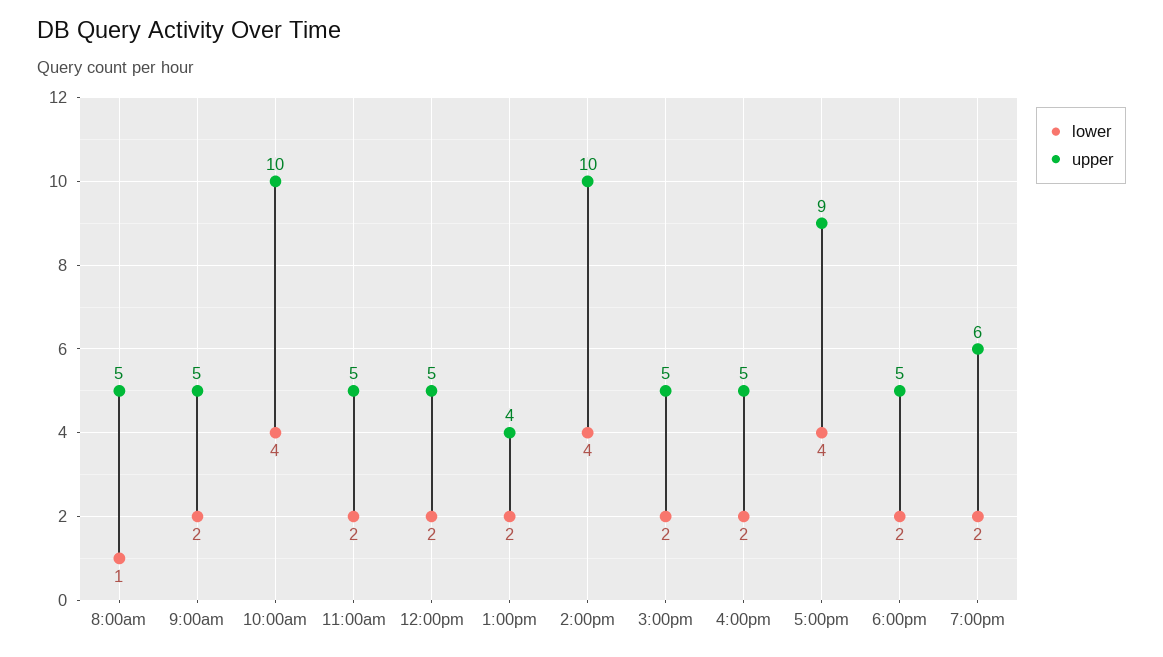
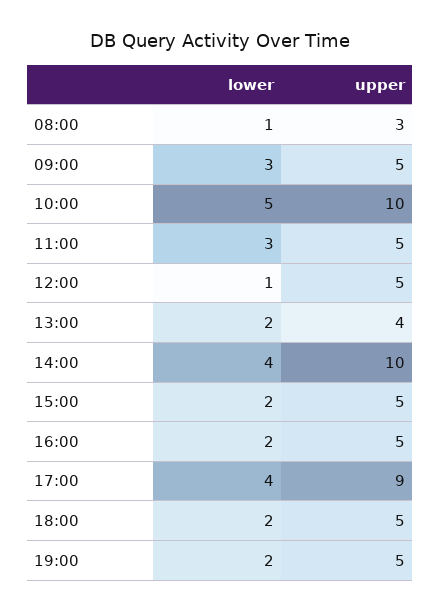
  {
    "lower": {
      "8:00am": 1,
-     "9:00am": 2,
+     "9:00am": 3,
-     "10:00am": 4,
+     "10:00am": 5,
-     "11:00am": 2,
+     "11:00am": 3,
-     "12:00pm": 2,
+     "12:00pm": 1,
      "1:00pm": 2,
      "2:00pm": 4,
      "3:00pm": 2,
      "4:00pm": 2,
      "5:00pm": 4,
      "6:00pm": 2,
      "7:00pm": 2
    },
    "upper": {
-     "8:00am": 5,
+     "8:00am": 3,
      "9:00am": 5,
      "10:00am": 10,
      "11:00am": 5,
      "12:00pm": 5,
      "1:00pm": 4,
      "2:00pm": 10,
      "3:00pm": 5,
      "4:00pm": 5,
      "5:00pm": 9,
      "6:00pm": 5,
-     "7:00pm": 6
+     "7:00pm": 5
    }
  }

